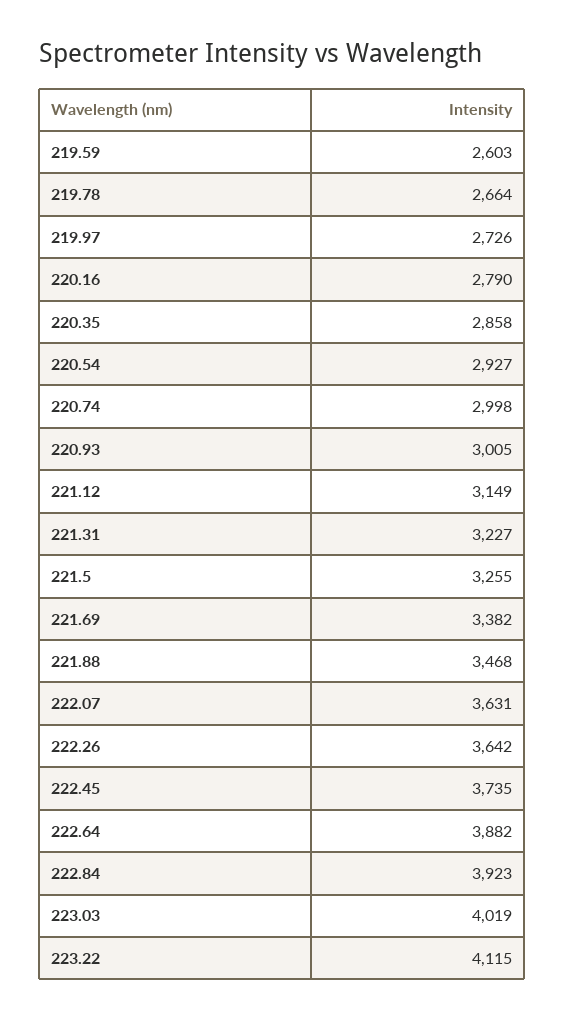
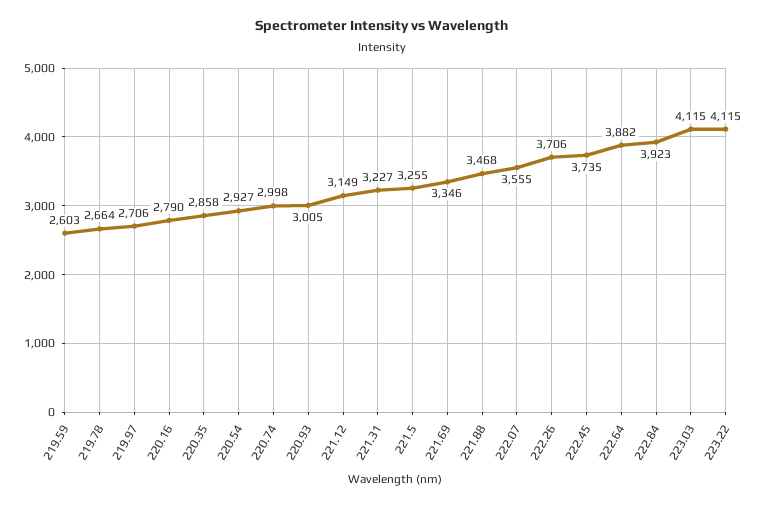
  {
    "219.59": 2603,
    "219.78": 2664,
-   "219.97": 2726,
+   "219.97": 2706,
    "220.16": 2790,
    "220.35": 2858,
    "220.54": 2927,
    "220.74": 2998,
    "220.93": 3005,
    "221.12": 3149,
    "221.31": 3227,
    "221.5": 3255,
-   "221.69": 3382,
+   "221.69": 3346,
    "221.88": 3468,
-   "222.07": 3631,
+   "222.07": 3555,
-   "222.26": 3642,
+   "222.26": 3706,
    "222.45": 3735,
    "222.64": 3882,
    "222.84": 3923,
-   "223.03": 4019,
+   "223.03": 4115,
    "223.22": 4115
  }

